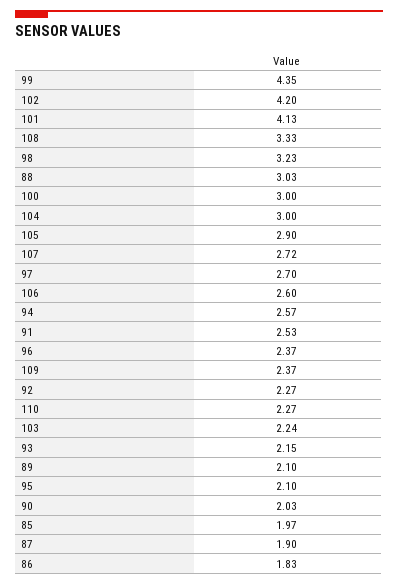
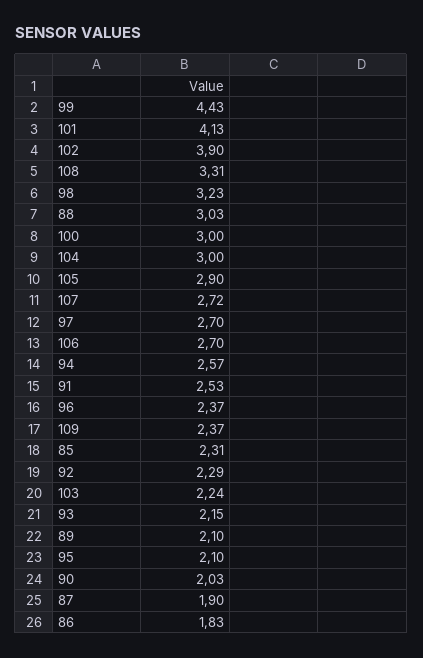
  {
-   "99": 4.35,
+   "99": 4.43,
-   "102": 4.2,
+   "102": 3.9,
    "101": 4.13,
-   "108": 3.33,
+   "108": 3.31,
    "98": 3.23,
    "88": 3.03,
    "100": 3,
    "104": 3,
    "105": 2.9,
    "107": 2.72,
    "97": 2.7,
-   "106": 2.6,
+   "106": 2.7,
    "94": 2.57,
    "91": 2.53,
    "96": 2.37,
    "109": 2.37,
-   "92": 2.27,
+   "92": 2.29,
-   "110": 2.27,
    "103": 2.24,
    "93": 2.15,
    "89": 2.1,
    "95": 2.1,
    "90": 2.03,
-   "85": 1.97,
+   "85": 2.31,
    "87": 1.9,
    "86": 1.83
  }

